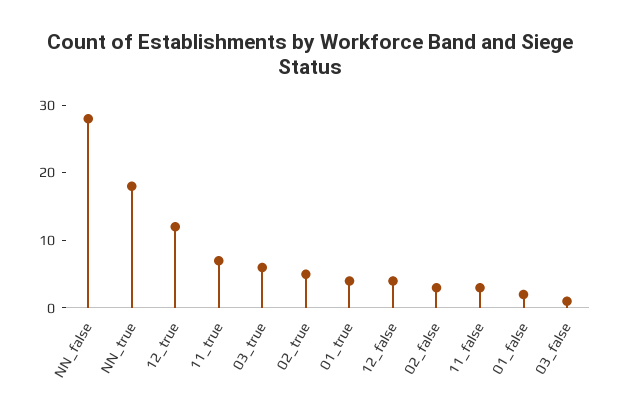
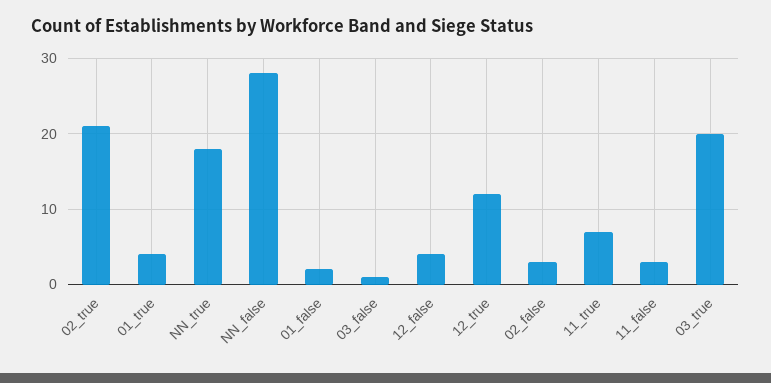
  {
    "NN_false": 28,
    "NN_true": 18,
    "12_true": 12,
    "11_true": 7,
-   "03_true": 5,
+   "03_true": 20,
-   "02_true": 5,
+   "02_true": 21,
    "01_true": 4,
    "12_false": 4,
    "02_false": 3,
    "11_false": 3,
    "01_false": 2,
    "03_false": 1
  }

